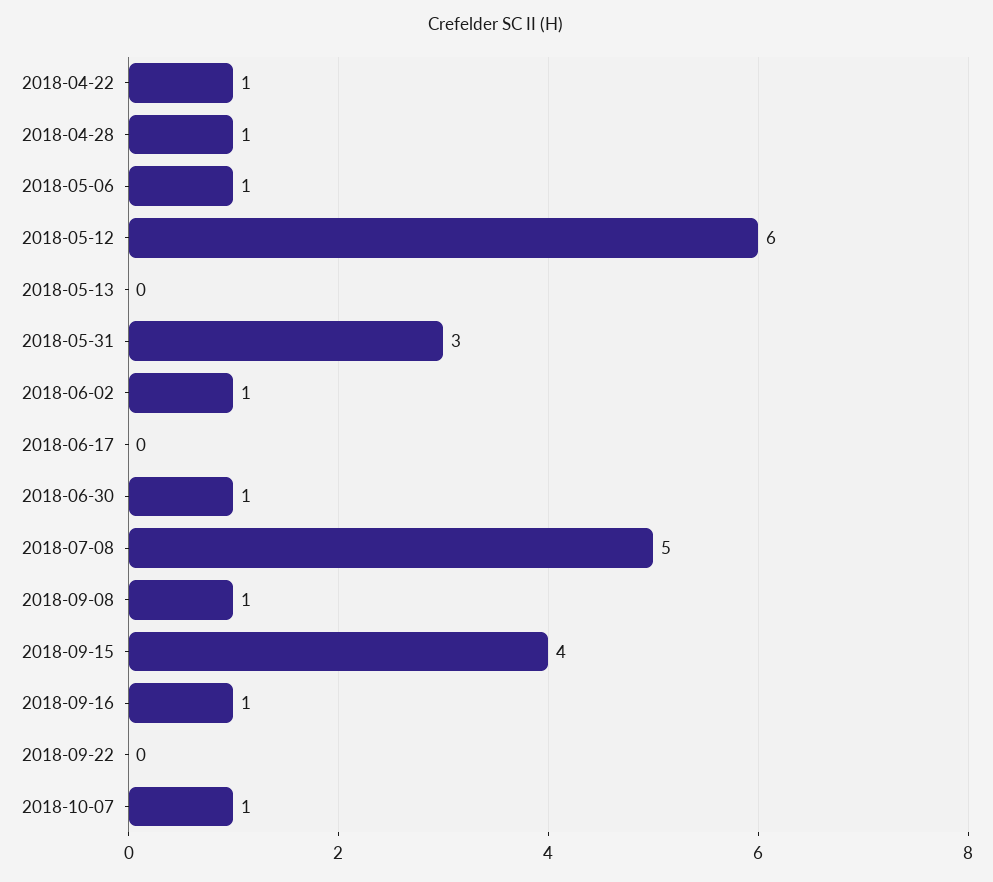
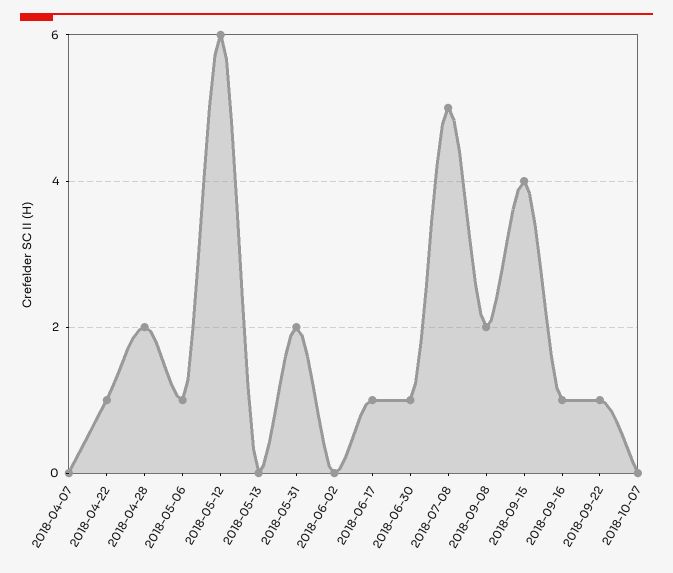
  {
    "2018-04-22": 1,
-   "2018-04-28": 1,
+   "2018-04-28": 2,
    "2018-05-06": 1,
    "2018-05-12": 6,
    "2018-05-13": 0,
-   "2018-05-31": 3,
+   "2018-05-31": 2,
-   "2018-06-02": 1,
+   "2018-06-02": 0,
-   "2018-06-17": 0,
+   "2018-06-17": 1,
    "2018-06-30": 1,
    "2018-07-08": 5,
-   "2018-09-08": 1,
+   "2018-09-08": 2,
    "2018-09-15": 4,
    "2018-09-16": 1,
-   "2018-09-22": 0,
+   "2018-09-22": 1,
-   "2018-10-07": 1
+   "2018-10-07": 0,
+   "2018-04-07": 0
  }

